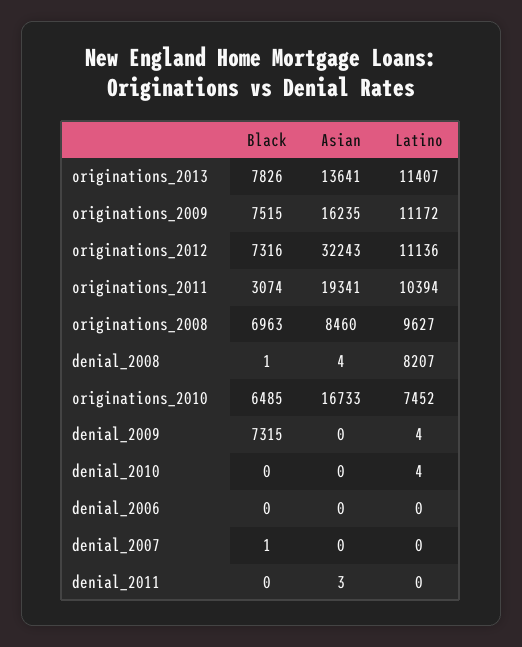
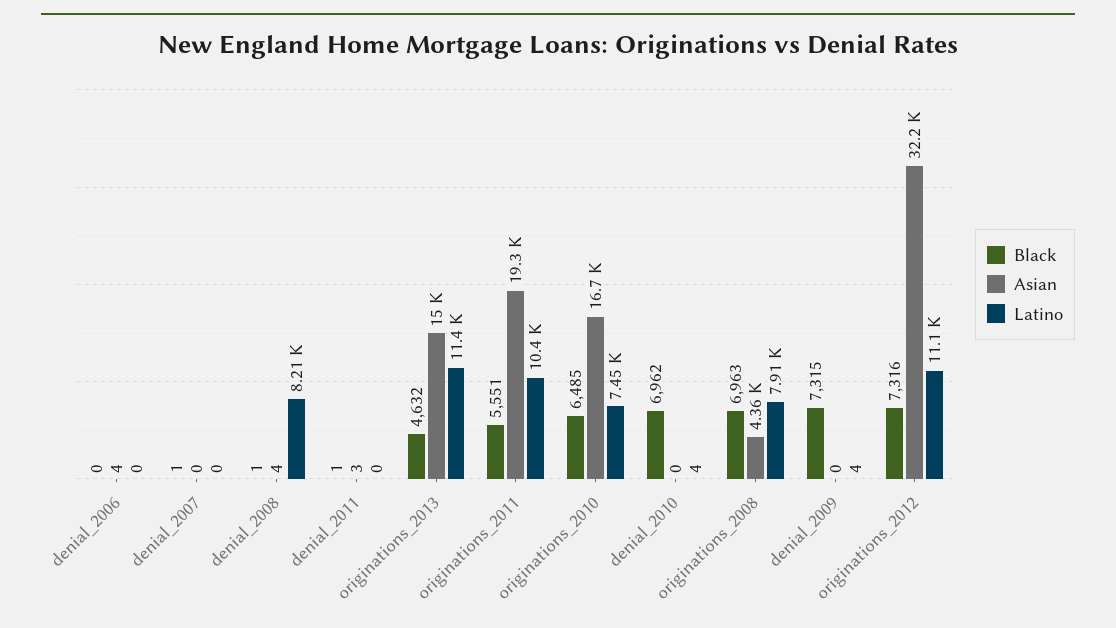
  {
    "Black": {
-     "originations_2013": 7826,
+     "originations_2013": 4632,
-     "originations_2009": 7515,
      "originations_2012": 7316,
-     "originations_2011": 3074,
+     "originations_2011": 5551,
      "originations_2008": 6963,
      "denial_2008": 1,
      "originations_2010": 6485,
      "denial_2009": 7315,
-     "denial_2010": 0,
+     "denial_2010": 6962,
      "denial_2006": 0,
      "denial_2007": 1,
-     "denial_2011": 0
+     "denial_2011": 1
    },
    "Asian": {
-     "originations_2013": 13641,
+     "originations_2013": 15000,
-     "originations_2009": 16235,
      "originations_2012": 32243,
      "originations_2011": 19341,
-     "originations_2008": 8460,
+     "originations_2008": 4360,
      "denial_2008": 4,
      "originations_2010": 16733,
      "denial_2009": 0,
      "denial_2010": 0,
-     "denial_2006": 0,
+     "denial_2006": 4,
      "denial_2007": 0,
      "denial_2011": 3
    },
    "Latino": {
      "originations_2013": 11407,
-     "originations_2009": 11172,
      "originations_2012": 11136,
      "originations_2011": 10394,
-     "originations_2008": 9627,
+     "originations_2008": 7910,
      "denial_2008": 8207,
      "originations_2010": 7452,
      "denial_2009": 4,
      "denial_2010": 4,
      "denial_2006": 0,
      "denial_2007": 0,
      "denial_2011": 0
    }
  }

